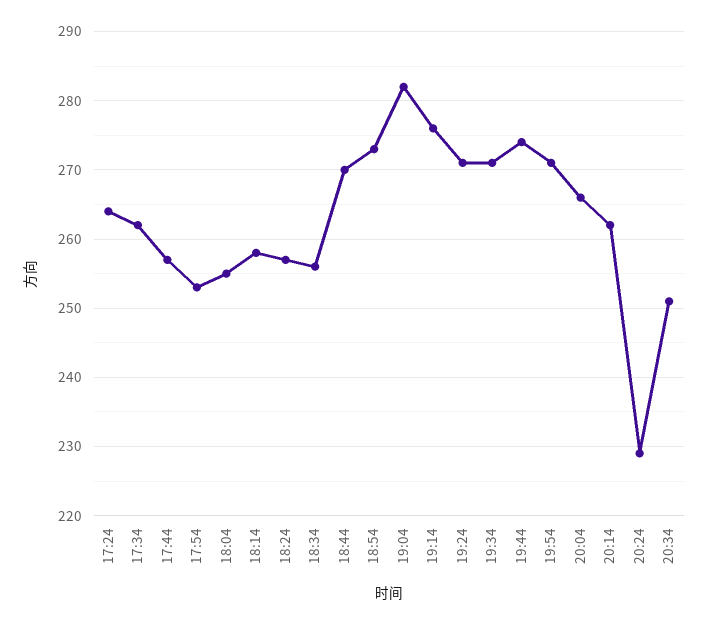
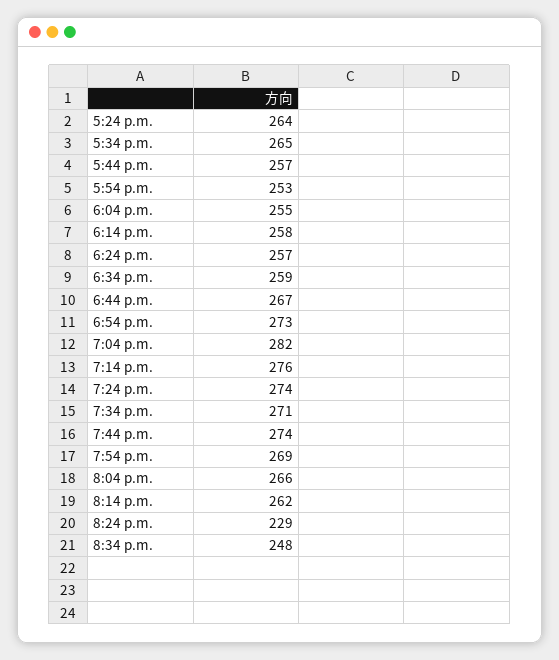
  {
    "17:24": 264,
-   "17:34": 262,
+   "17:34": 265,
    "17:44": 257,
    "17:54": 253,
    "18:04": 255,
    "18:14": 258,
    "18:24": 257,
-   "18:34": 256,
+   "18:34": 259,
-   "18:44": 270,
+   "18:44": 267,
    "18:54": 273,
    "19:04": 282,
    "19:14": 276,
-   "19:24": 271,
+   "19:24": 274,
    "19:34": 271,
    "19:44": 274,
-   "19:54": 271,
+   "19:54": 269,
    "20:04": 266,
    "20:14": 262,
    "20:24": 229,
-   "20:34": 251
+   "20:34": 248
  }

